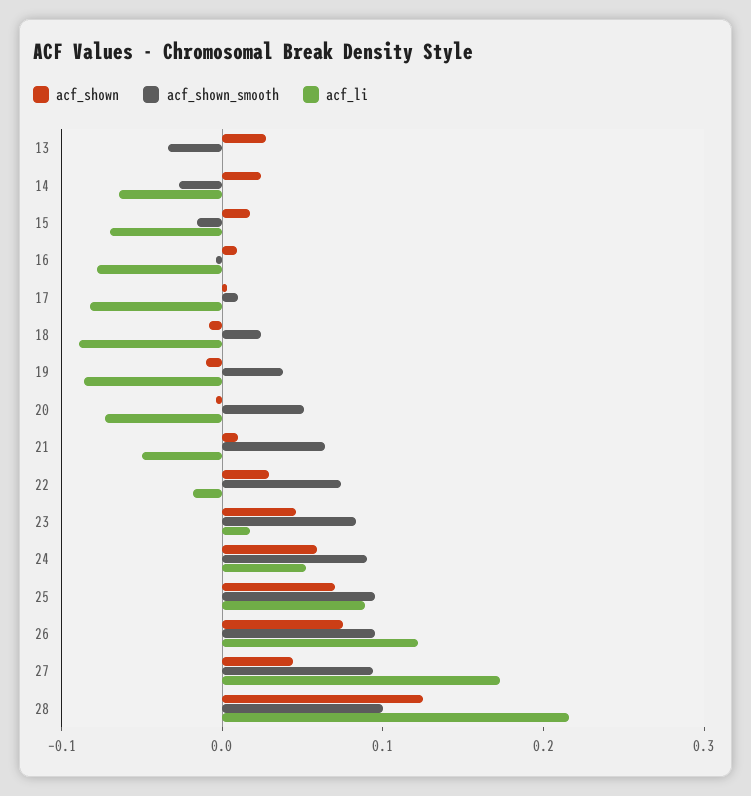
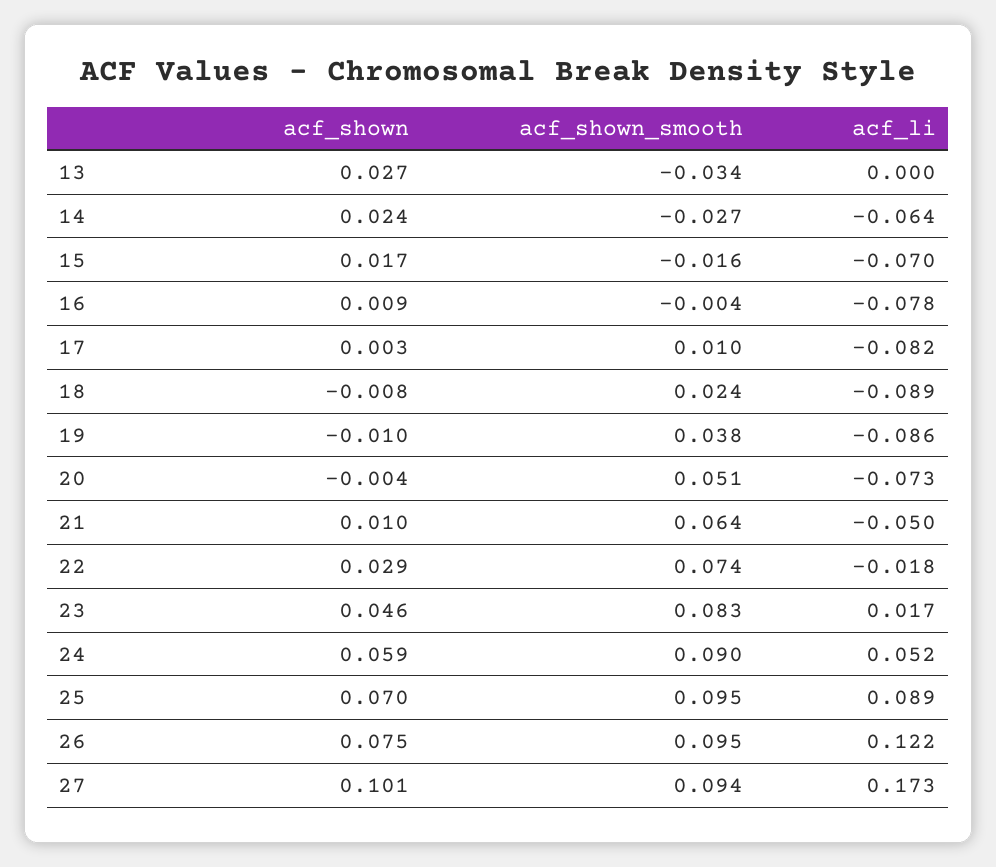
  {
    "acf_shown": {
      "13": 0.027,
      "14": 0.024,
      "15": 0.017,
      "16": 0.009,
      "17": 0.003,
      "18": -0.008,
      "19": -0.01,
      "20": -0.004,
      "21": 0.01,
      "22": 0.029,
      "23": 0.046,
      "24": 0.059,
      "25": 0.07,
      "26": 0.075,
-     "27": 0.04,
+     "27": 0.101
-     "28": 0.12
    },
    "acf_shown_smooth": {
      "13": -0.034,
      "14": -0.027,
      "15": -0.016,
      "16": -0.004,
      "17": 0.01,
      "18": 0.024,
      "19": 0.038,
      "20": 0.051,
      "21": 0.064,
      "22": 0.074,
      "23": 0.083,
      "24": 0.09,
      "25": 0.095,
      "26": 0.095,
-     "27": 0.094,
+     "27": 0.094
-     "28": 0.1
    },
    "acf_li": {
      "13": 0,
      "14": -0.064,
      "15": -0.07,
      "16": -0.078,
      "17": -0.082,
      "18": -0.089,
      "19": -0.086,
      "20": -0.073,
      "21": -0.05,
      "22": -0.018,
      "23": 0.017,
      "24": 0.052,
      "25": 0.089,
      "26": 0.122,
-     "27": 0.173,
+     "27": 0.173
-     "28": 0.22
    }
  }

